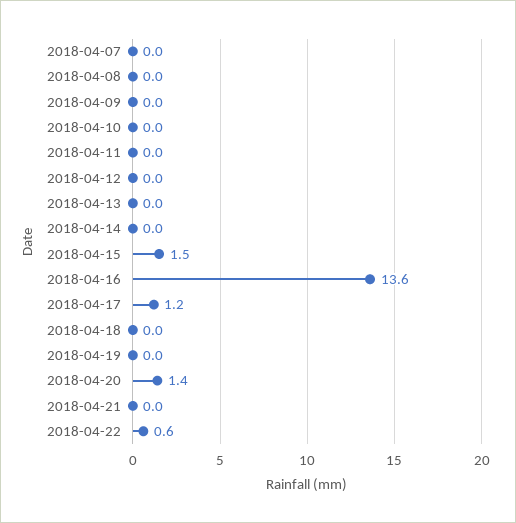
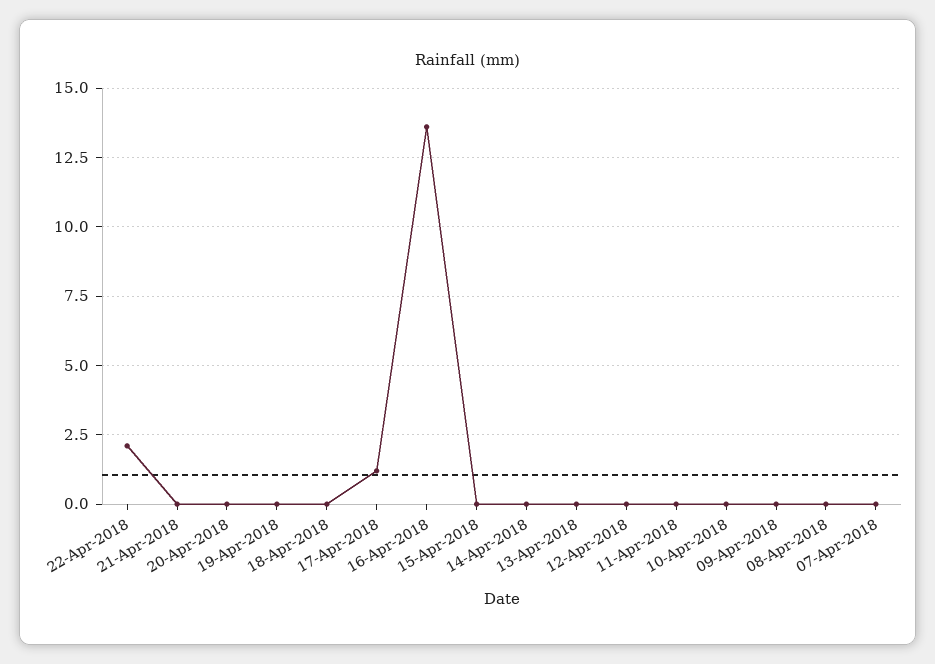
  {
    "2018-04-07": 0,
    "2018-04-08": 0,
    "2018-04-09": 0,
    "2018-04-10": 0,
    "2018-04-11": 0,
    "2018-04-12": 0,
    "2018-04-13": 0,
    "2018-04-14": 0,
-   "2018-04-15": 1.5,
+   "2018-04-15": 0,
    "2018-04-16": 13.6,
    "2018-04-17": 1.2,
    "2018-04-18": 0,
    "2018-04-19": 0,
-   "2018-04-20": 1.4,
+   "2018-04-20": 0,
    "2018-04-21": 0,
-   "2018-04-22": 0.6
+   "2018-04-22": 2
  }

